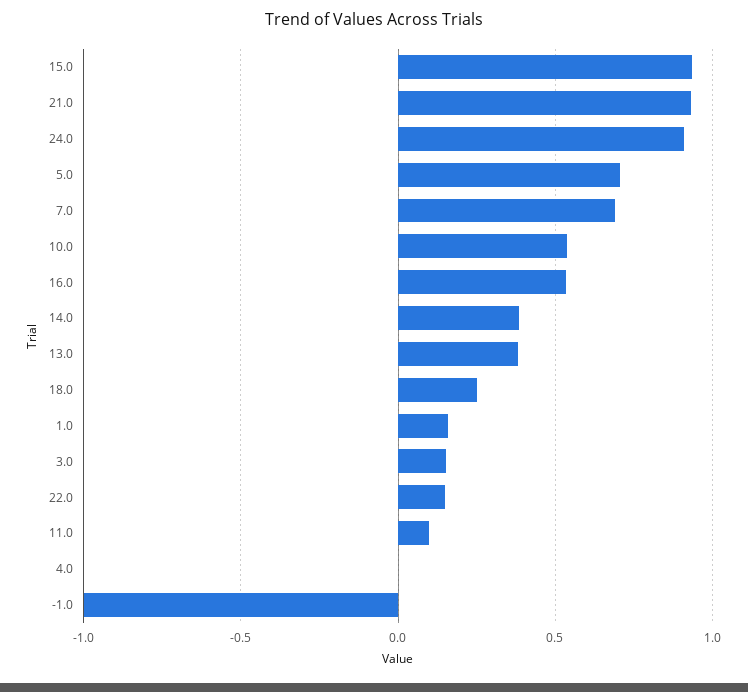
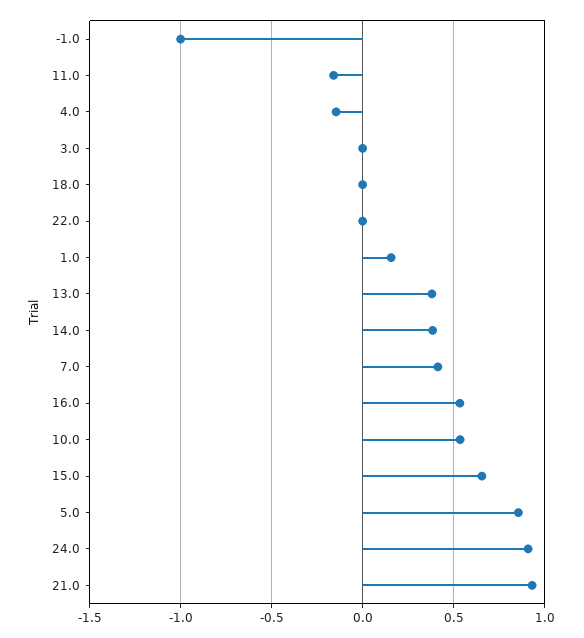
  {
-   "15.0": 0.95,
+   "15.0": 0.65,
    "21.0": 0.95,
    "24.0": 0.9,
-   "5.0": 0.7,
+   "5.0": 0.85,
-   "7.0": 0.7,
+   "7.0": 0.4,
    "10.0": 0.55,
    "16.0": 0.55,
    "14.0": 0.4,
    "13.0": 0.4,
-   "18.0": 0.25,
+   "18.0": 0,
    "1.0": 0.15,
-   "3.0": 0.15,
+   "3.0": 0,
-   "22.0": 0.15,
+   "22.0": 0,
-   "11.0": 0.1,
+   "11.0": -0.15,
-   "4.0": 0,
+   "4.0": -0.15,
    "-1.0": -1
  }

